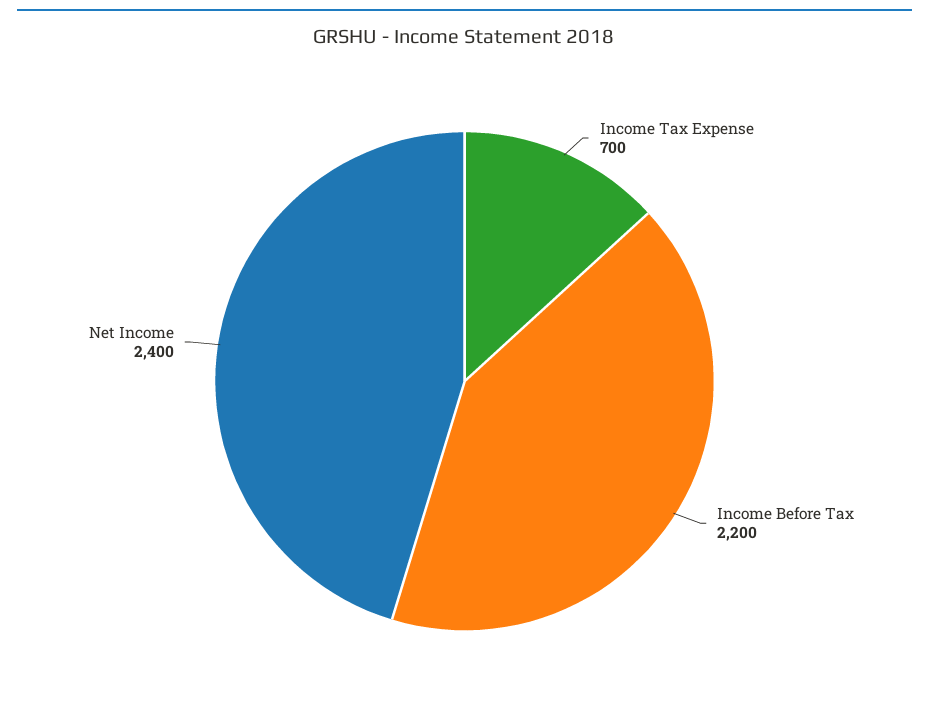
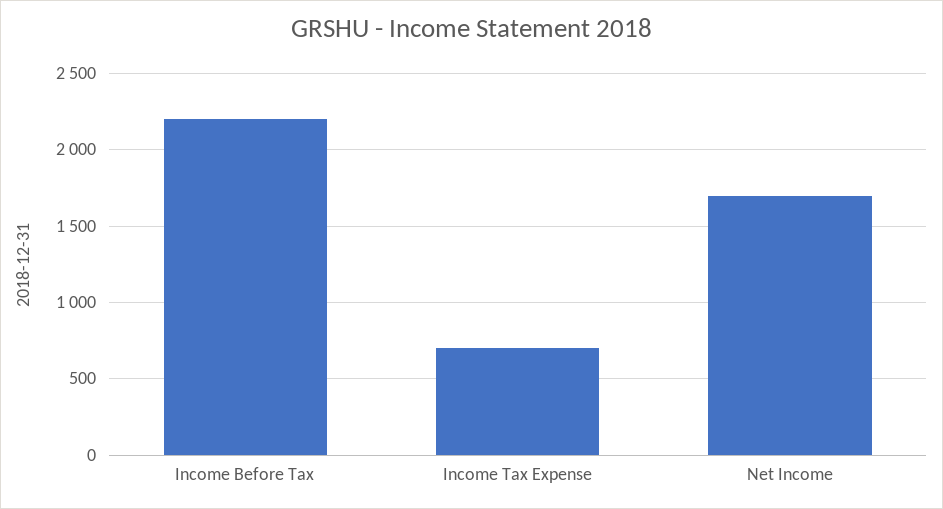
  {
    "Income Tax Expense": 700,
    "Income Before Tax": 2200,
-   "Net Income": 2400
+   "Net Income": 1700
  }

